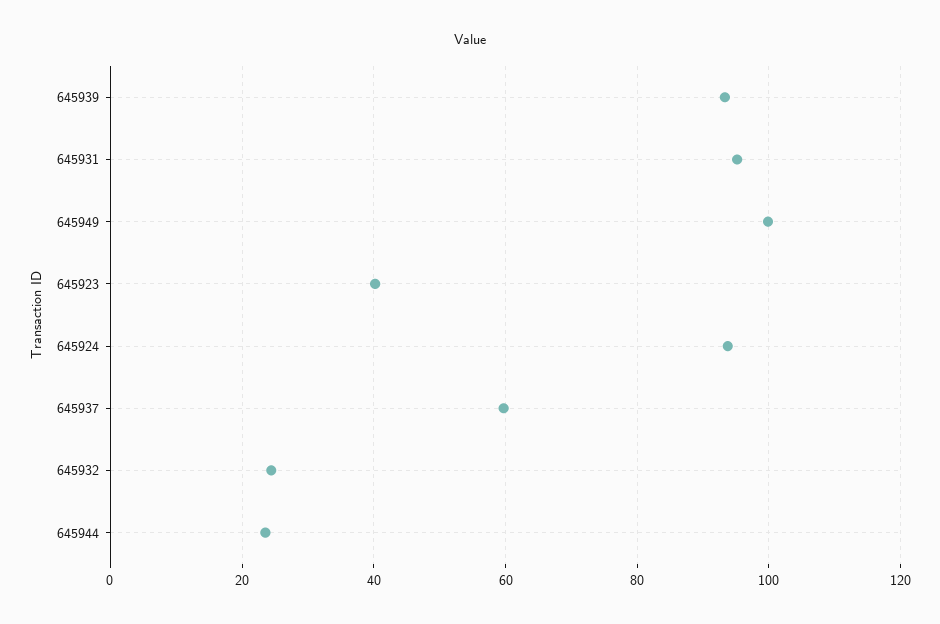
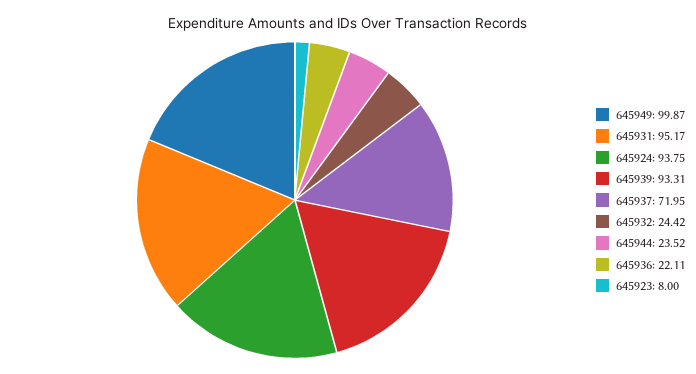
  {
    "645939": 93.31,
    "645931": 95.17,
    "645949": 99.87,
-   "645923": 40,
+   "645923": 8,
    "645924": 93.75,
-   "645937": 60,
+   "645937": 71.95,
    "645932": 24.42,
-   "645944": 23.52
+   "645944": 23.52,
+   "645936": 22.11
  }

